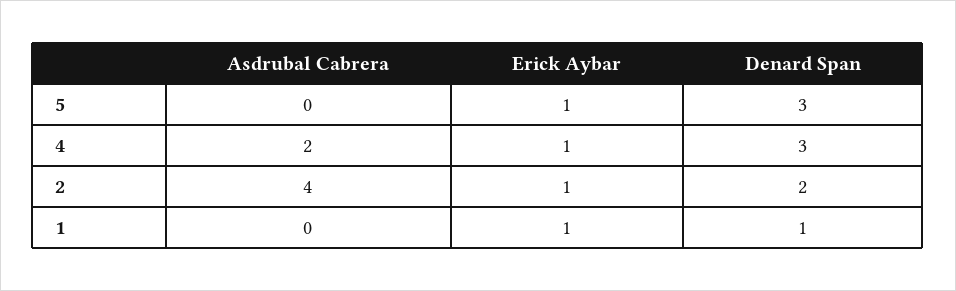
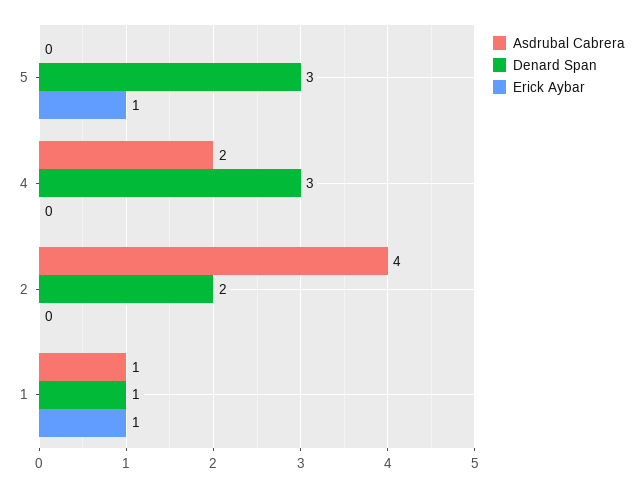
  {
    "Asdrubal Cabrera": {
      "5": 0,
      "4": 2,
      "2": 4,
-     "1": 0
+     "1": 1
    },
    "Erick Aybar": {
      "5": 1,
-     "4": 1,
+     "4": 0,
-     "2": 1,
+     "2": 0,
      "1": 1
    },
    "Denard Span": {
      "5": 3,
      "4": 3,
      "2": 2,
      "1": 1
    }
  }

